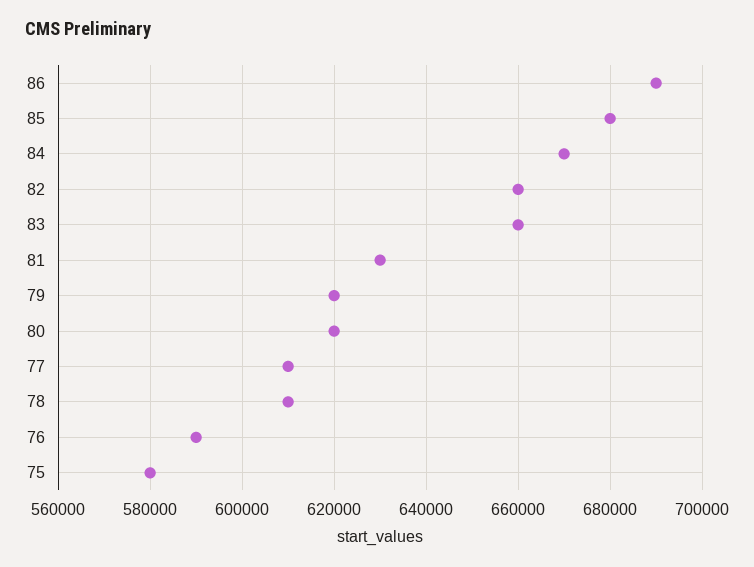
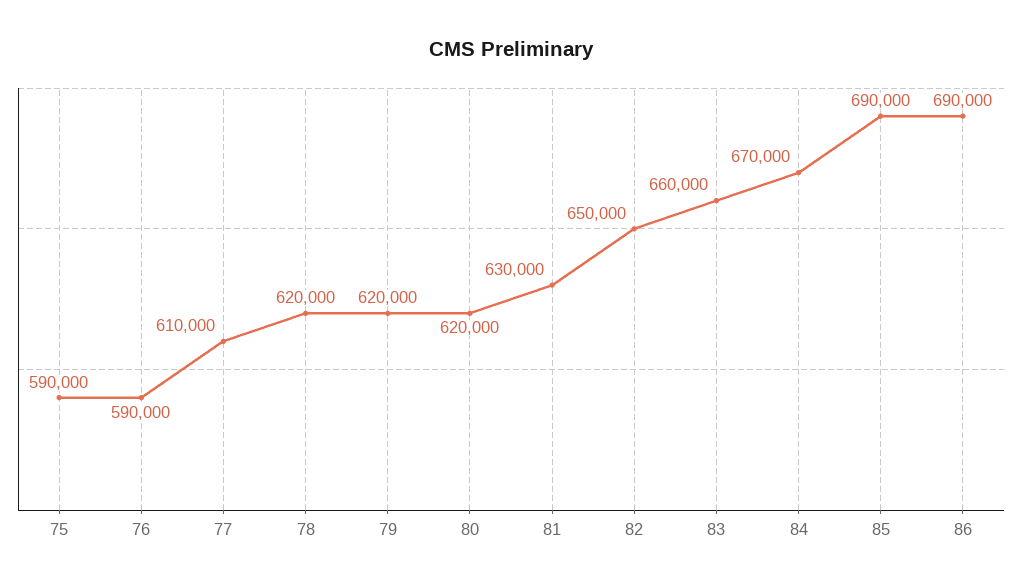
  {
    "86": 690000,
-   "85": 680000,
+   "85": 690000,
    "84": 670000,
-   "82": 660000,
+   "82": 650000,
    "83": 660000,
    "81": 630000,
    "79": 620000,
    "80": 620000,
    "77": 610000,
-   "78": 610000,
+   "78": 620000,
    "76": 590000,
-   "75": 580000
+   "75": 590000
  }

